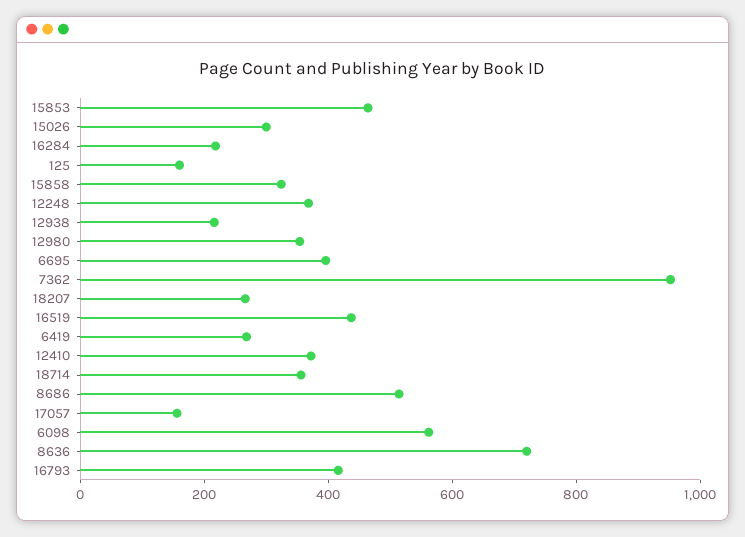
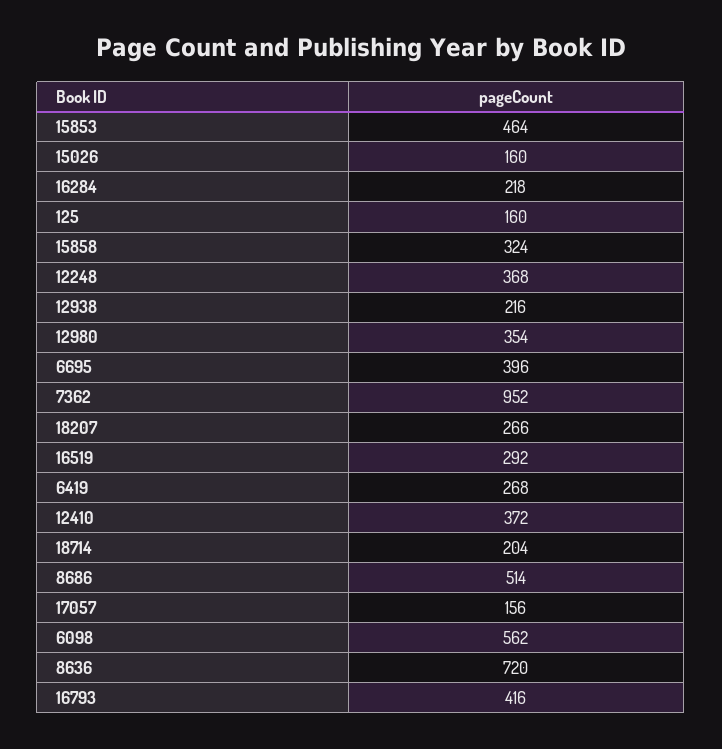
  {
    "15853": 464,
-   "15026": 300,
+   "15026": 160,
    "16284": 218,
    "125": 160,
    "15858": 324,
    "12248": 368,
    "12938": 216,
    "12980": 354,
    "6695": 396,
    "7362": 952,
    "18207": 266,
-   "16519": 450,
+   "16519": 292,
    "6419": 268,
    "12410": 372,
-   "18714": 350,
+   "18714": 204,
    "8686": 514,
    "17057": 156,
    "6098": 562,
    "8636": 720,
    "16793": 416
  }

